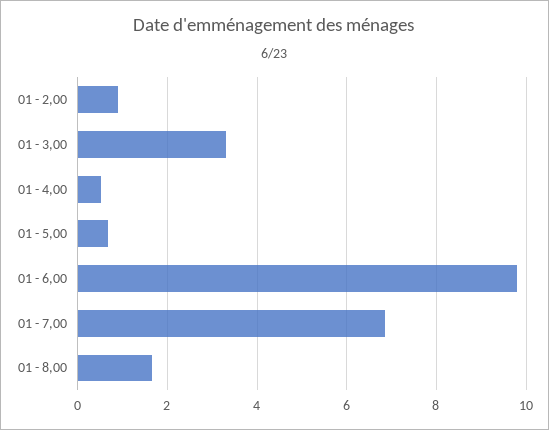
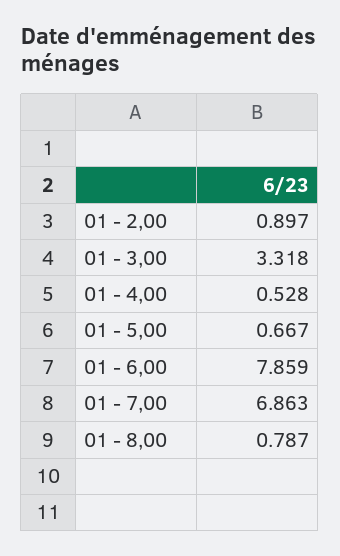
  {
    "01 - 2,00": 0.897,
    "01 - 3,00": 3.318,
    "01 - 4,00": 0.528,
    "01 - 5,00": 0.667,
-   "01 - 6,00": 9.8,
+   "01 - 6,00": 7.859,
    "01 - 7,00": 6.863,
-   "01 - 8,00": 1.6
+   "01 - 8,00": 0.787
  }

